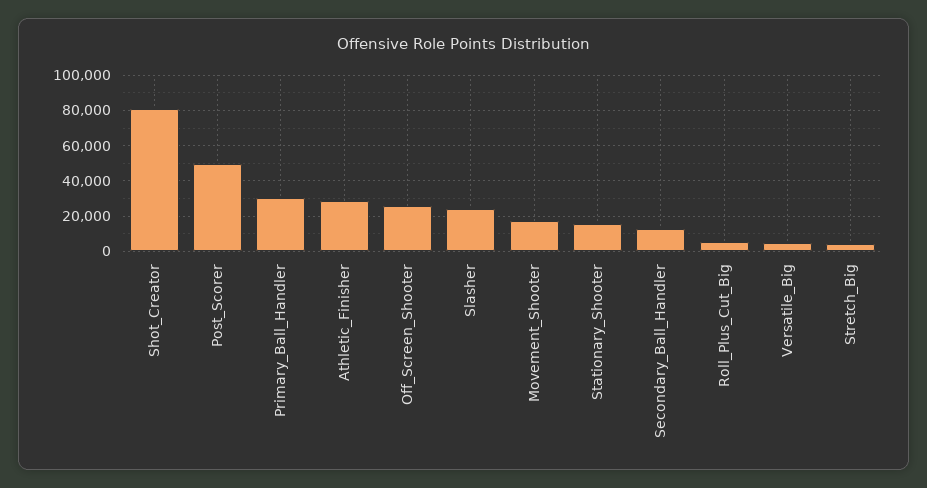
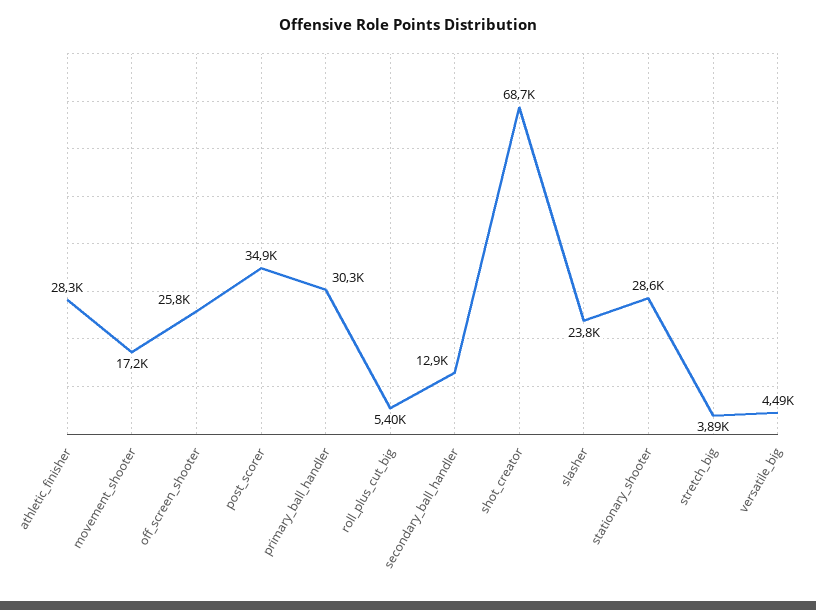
  {
-   "Shot_Creator": 80000,
+   "Shot_Creator": 68700,
-   "Post_Scorer": 50000,
+   "Post_Scorer": 34900,
    "Primary_Ball_Handler": 30300,
    "Athletic_Finisher": 28300,
    "Off_Screen_Shooter": 25800,
    "Slasher": 23800,
    "Movement_Shooter": 17200,
-   "Stationary_Shooter": 15000,
+   "Stationary_Shooter": 28600,
    "Secondary_Ball_Handler": 12900,
    "Roll_Plus_Cut_Big": 5400,
    "Versatile_Big": 4490,
    "Stretch_Big": 3890
  }

